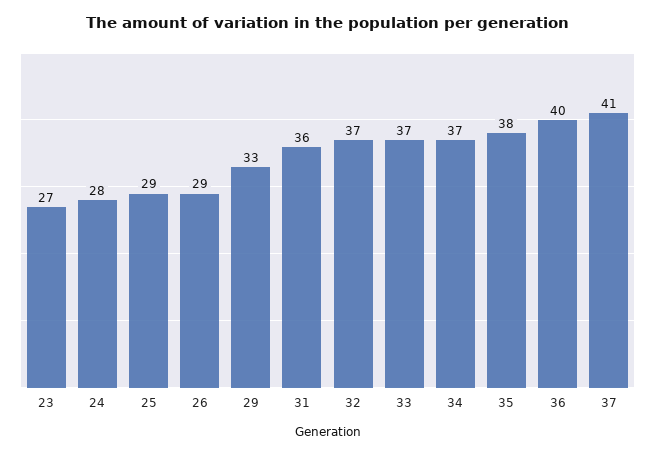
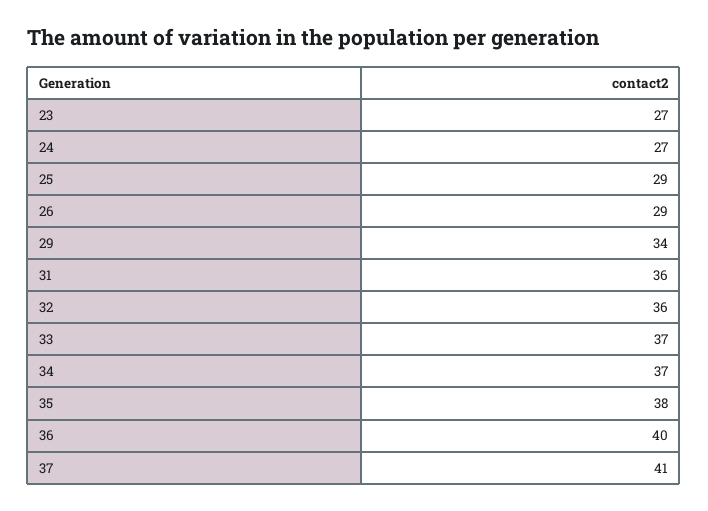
  {
    "23": 27,
-   "24": 28,
+   "24": 27,
    "25": 29,
    "26": 29,
-   "29": 33,
+   "29": 34,
    "31": 36,
-   "32": 37,
+   "32": 36,
    "33": 37,
    "34": 37,
    "35": 38,
    "36": 40,
    "37": 41
  }

